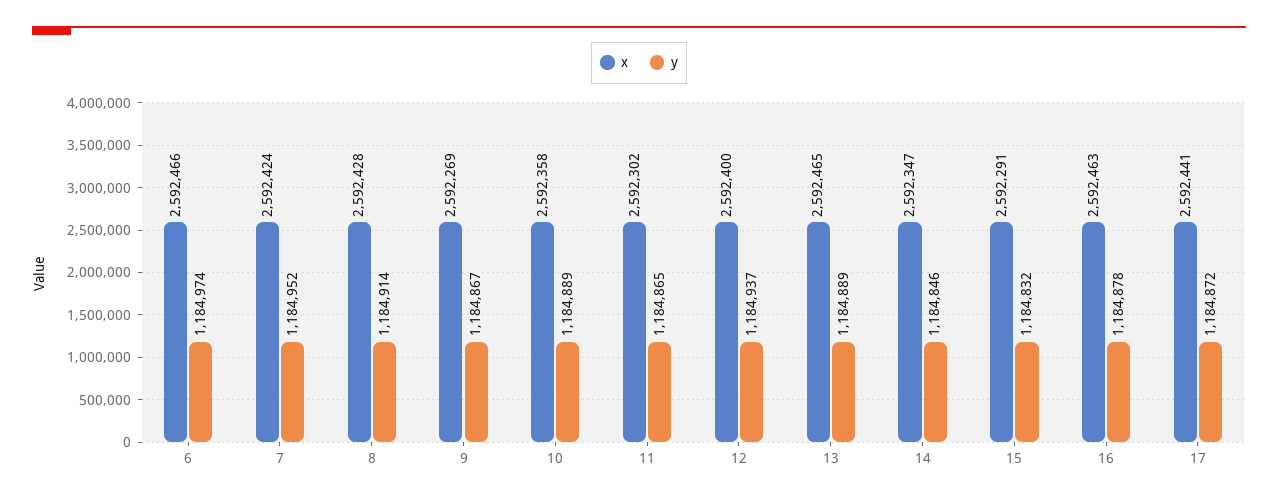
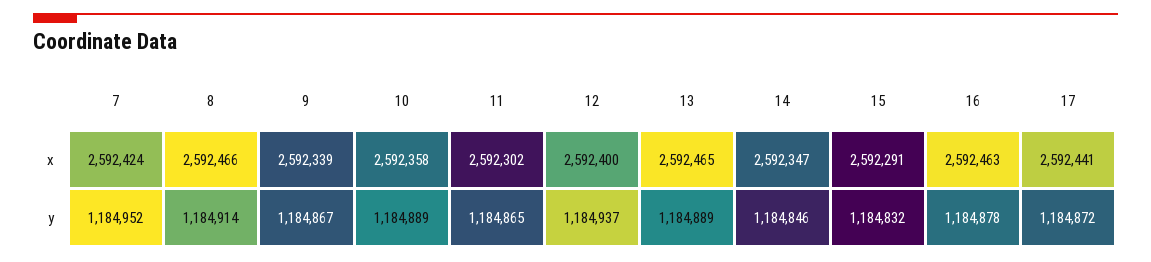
  {
    "x": {
-     "6": 2592466,
      "7": 2592424,
-     "8": 2592428,
+     "8": 2592466,
-     "9": 2592269,
+     "9": 2592339,
      "10": 2592358,
      "11": 2592302,
      "12": 2592400,
      "13": 2592465,
      "14": 2592347,
      "15": 2592291,
      "16": 2592463,
      "17": 2592441
    },
    "y": {
-     "6": 1184974,
      "7": 1184952,
      "8": 1184914,
      "9": 1184867,
      "10": 1184889,
      "11": 1184865,
      "12": 1184937,
      "13": 1184889,
      "14": 1184846,
      "15": 1184832,
      "16": 1184878,
      "17": 1184872
    }
  }

